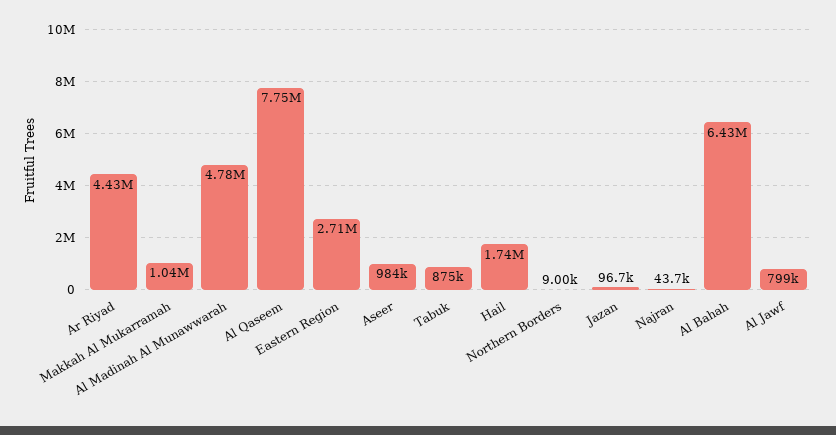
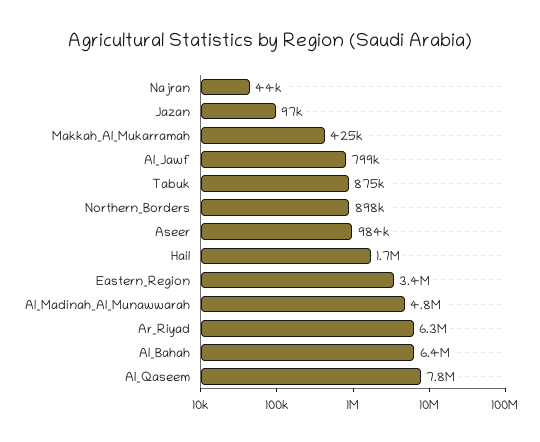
  {
-   "Ar Riyad": 4430000,
+   "Ar Riyad": 6300000,
-   "Makkah Al Mukarramah": 1040000,
+   "Makkah Al Mukarramah": 425000,
    "Al Madinah Al Munawwarah": 4780000,
    "Al Qaseem": 7750000,
-   "Eastern Region": 2710000,
+   "Eastern Region": 3400000,
    "Aseer": 984000,
    "Tabuk": 875000,
    "Hail": 1740000,
-   "Northern Borders": 9000,
+   "Northern Borders": 898000,
    "Jazan": 96700,
    "Najran": 43700,
    "Al Bahah": 6430000,
    "Al Jawf": 799000
  }

